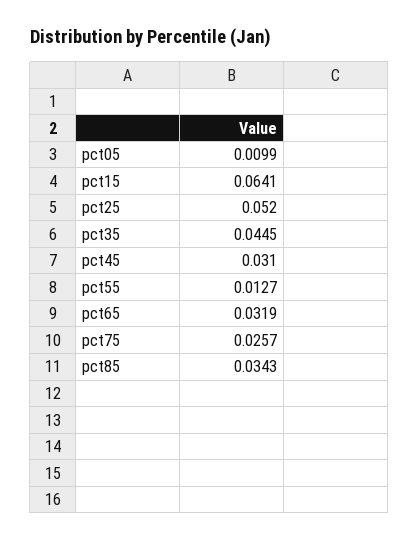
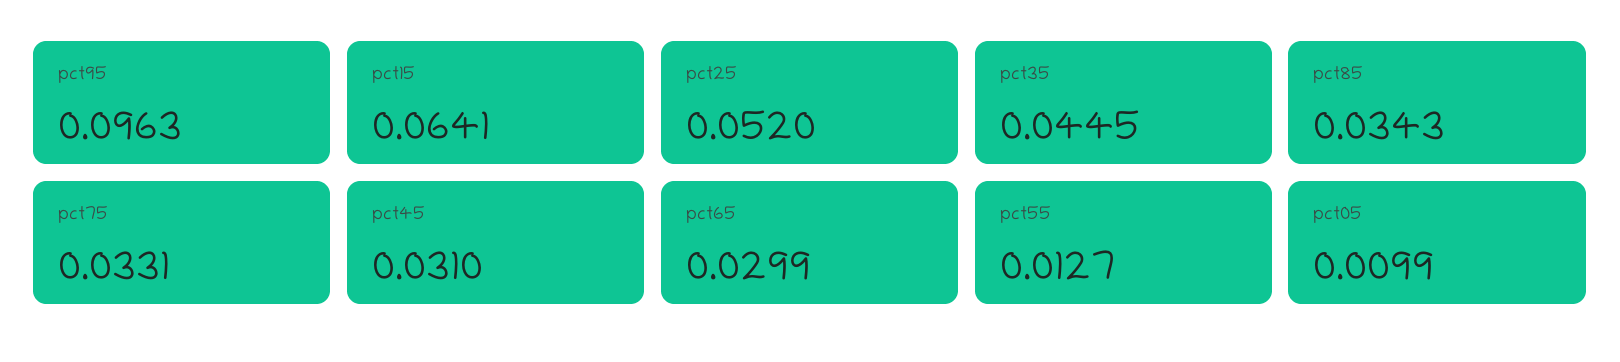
  {
    "pct05": 0.0099,
    "pct15": 0.0641,
    "pct25": 0.052,
    "pct35": 0.0445,
    "pct45": 0.031,
    "pct55": 0.0127,
-   "pct65": 0.0319,
+   "pct65": 0.0299,
-   "pct75": 0.0257,
+   "pct75": 0.0331,
-   "pct85": 0.0343
+   "pct85": 0.0343,
+   "pct95": 0.0963
  }

